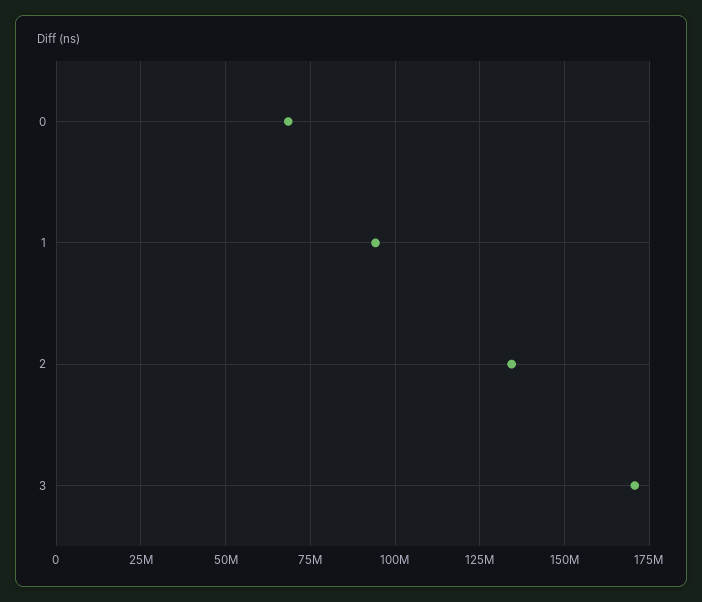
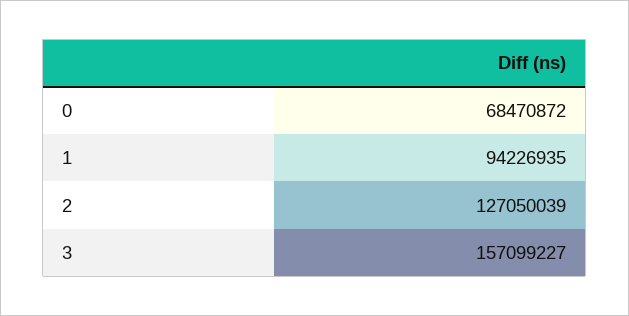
  {
    "0": 68470872,
    "1": 94226935,
-   "2": 135000000,
+   "2": 127050039,
-   "3": 170000000
+   "3": 157099227
  }

